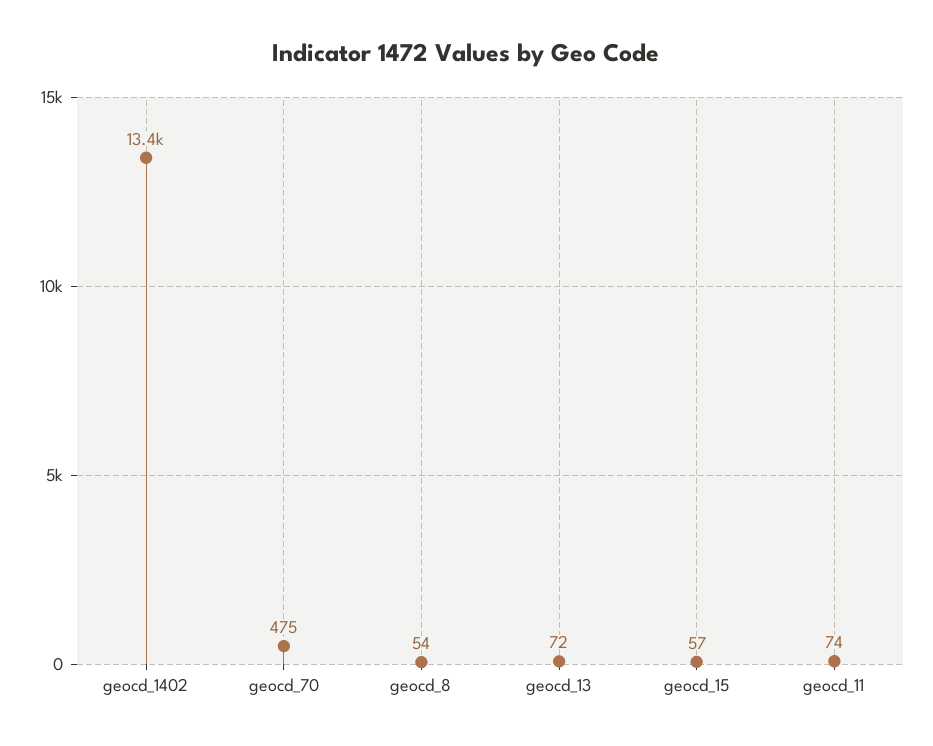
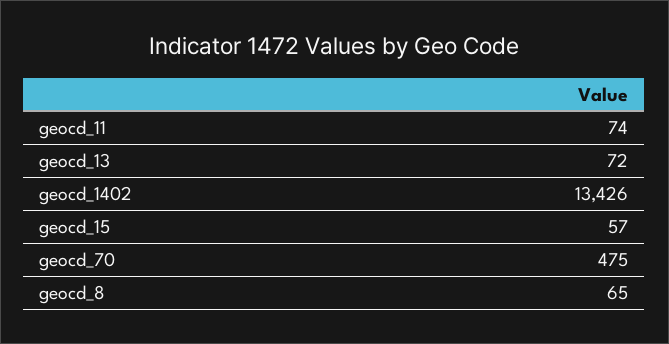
  {
    "geocd_1402": 13426,
    "geocd_70": 475,
-   "geocd_8": 54,
+   "geocd_8": 65,
    "geocd_13": 72,
    "geocd_15": 57,
    "geocd_11": 74
  }

